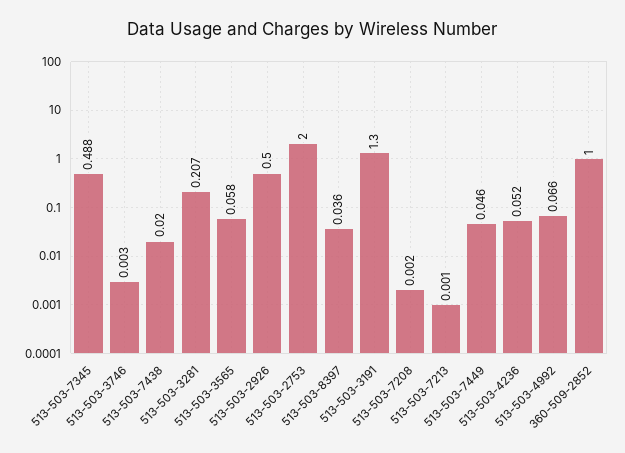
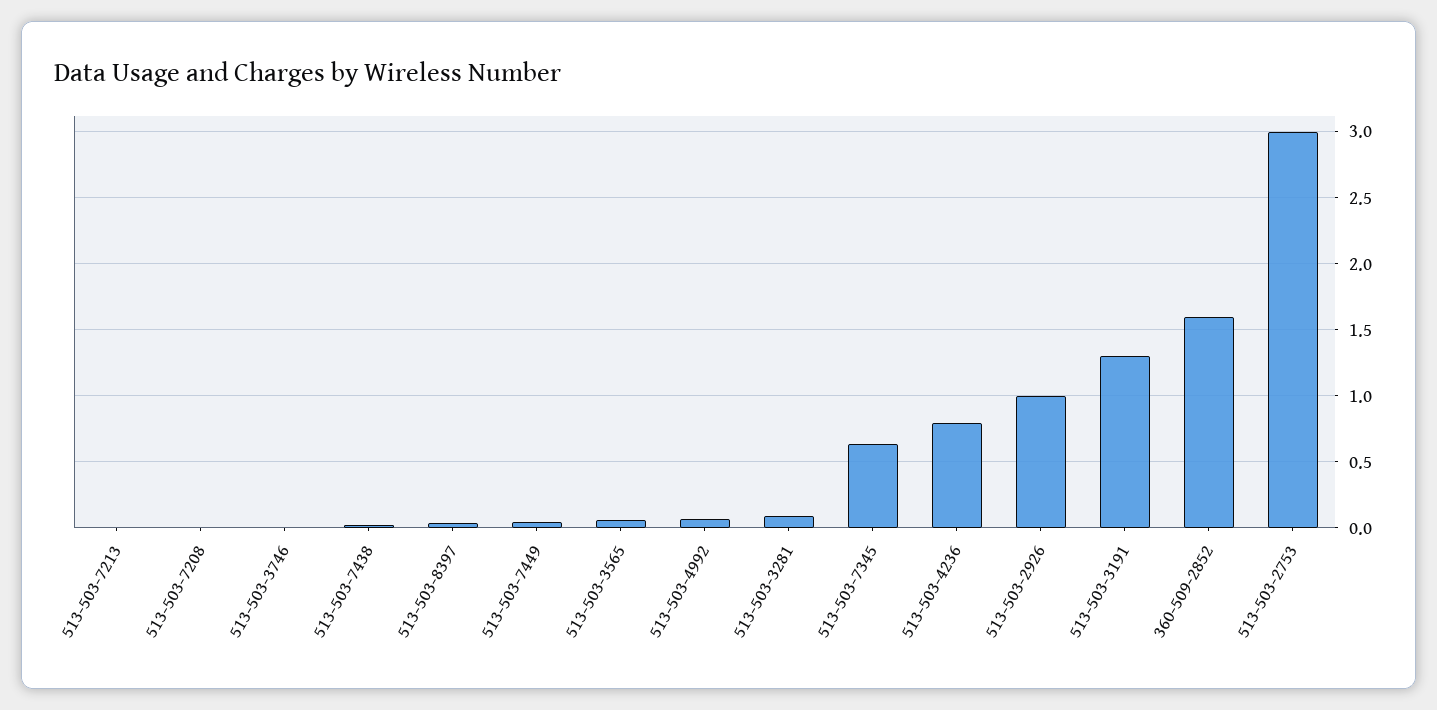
  {
-   "513-503-7345": 0.488,
+   "513-503-7345": 0.65,
    "513-503-3746": 0.003,
    "513-503-7438": 0.02,
-   "513-503-3281": 0.207,
+   "513-503-3281": 0.1,
    "513-503-3565": 0.058,
-   "513-503-2926": 0.5,
+   "513-503-2926": 1,
-   "513-503-2753": 2,
+   "513-503-2753": 3,
    "513-503-8397": 0.036,
    "513-503-3191": 1.3,
    "513-503-7208": 0.002,
    "513-503-7213": 0.001,
    "513-503-7449": 0.046,
-   "513-503-4236": 0.052,
+   "513-503-4236": 0.8,
    "513-503-4992": 0.066,
-   "360-509-2852": 1
+   "360-509-2852": 1.6
  }

